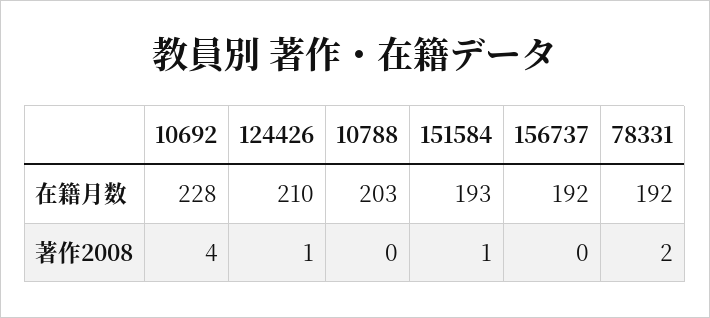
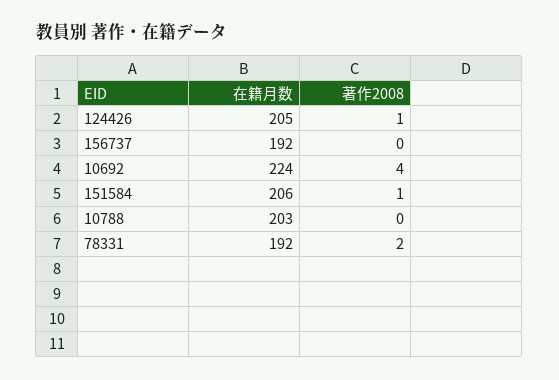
  {
    "10692": {
-     "在籍月数": 228,
+     "在籍月数": 224,
      "著作2008": 4
    },
    "124426": {
-     "在籍月数": 210,
+     "在籍月数": 205,
      "著作2008": 1
    },
    "10788": {
      "在籍月数": 203,
      "著作2008": 0
    },
    "151584": {
-     "在籍月数": 193,
+     "在籍月数": 206,
      "著作2008": 1
    },
    "156737": {
      "在籍月数": 192,
      "著作2008": 0
    },
    "78331": {
      "在籍月数": 192,
      "著作2008": 2
    }
  }

